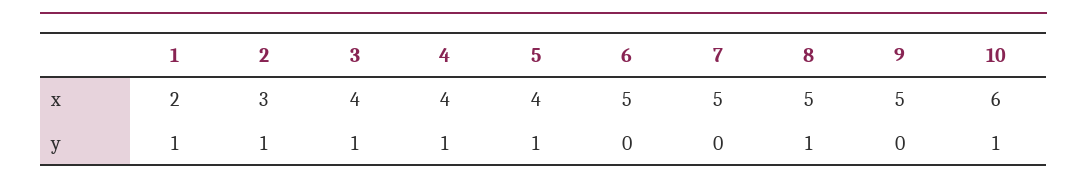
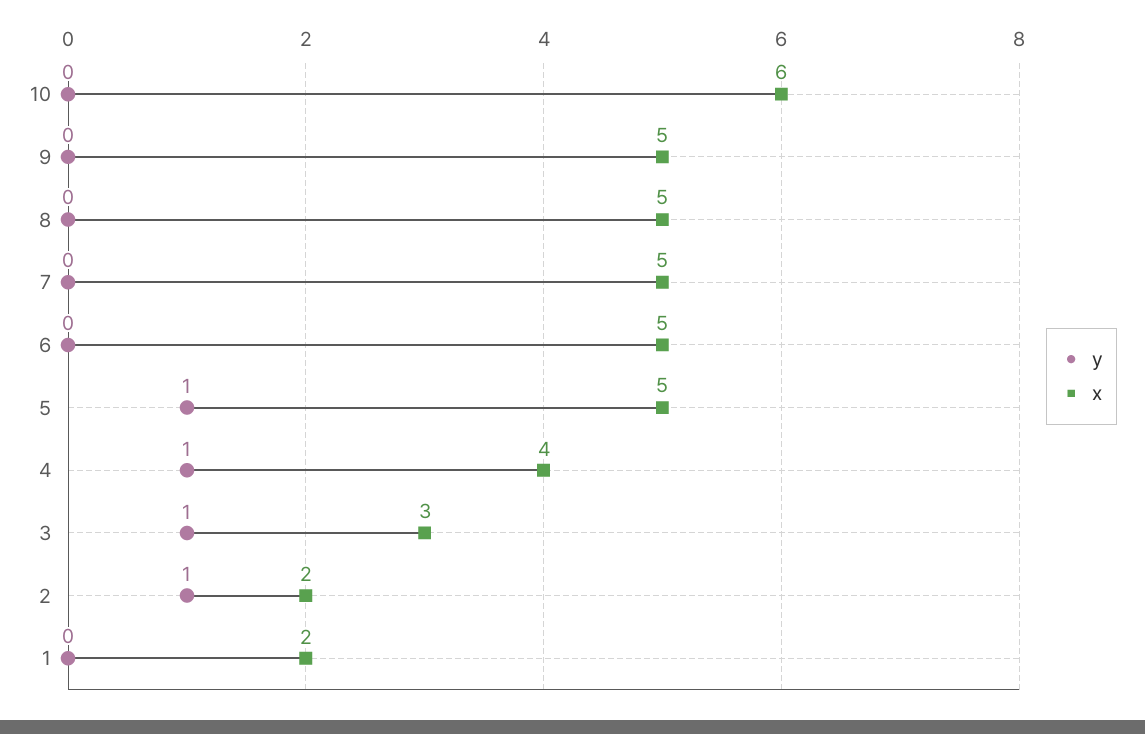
  {
    "x": {
      "1": 2,
-     "2": 3,
+     "2": 2,
-     "3": 4,
+     "3": 3,
      "4": 4,
-     "5": 4,
+     "5": 5,
      "6": 5,
      "7": 5,
      "8": 5,
      "9": 5,
      "10": 6
    },
    "y": {
-     "1": 1,
+     "1": 0,
      "2": 1,
      "3": 1,
      "4": 1,
      "5": 1,
      "6": 0,
      "7": 0,
-     "8": 1,
+     "8": 0,
      "9": 0,
-     "10": 1
+     "10": 0
    }
  }

